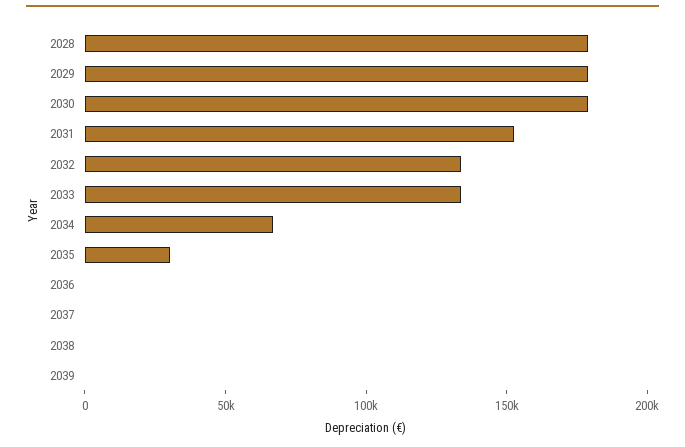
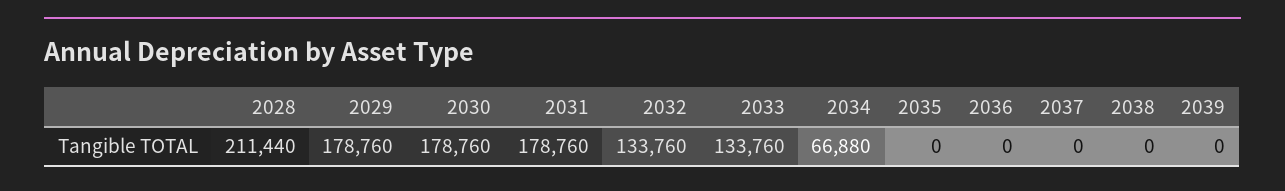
  {
-   "2028": 180000,
+   "2028": 211440,
    "2029": 178760,
    "2030": 178760,
-   "2031": 150000,
+   "2031": 178760,
    "2032": 133760,
    "2033": 133760,
    "2034": 66880,
-   "2035": 30000,
+   "2035": 0,
    "2036": 0,
    "2037": 0,
    "2038": 0,
    "2039": 0
  }

